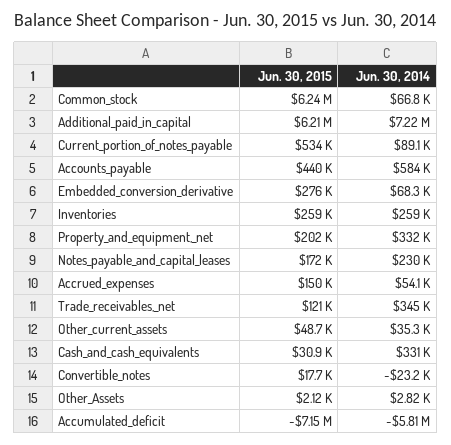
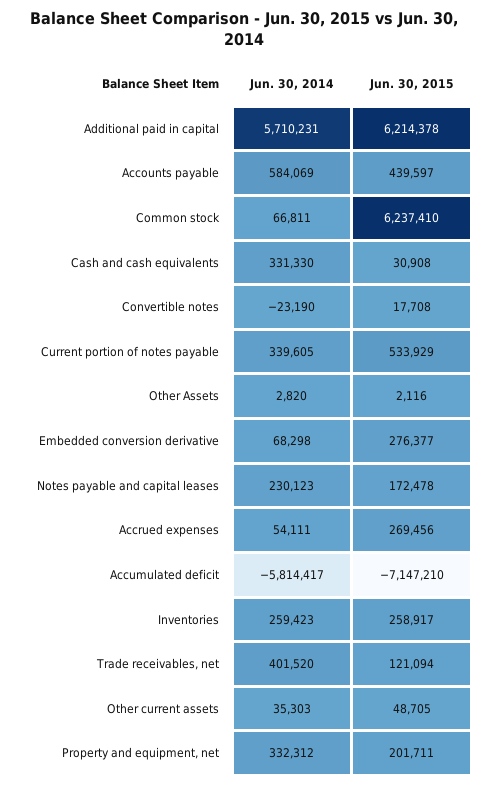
  {
    "Jun. 30, 2015": {
      "Common_stock": 6237410,
      "Additional_paid_in_capital": 6214378,
      "Current_portion_of_notes_payable": 533929,
      "Accounts_payable": 439597,
      "Embedded_conversion_derivative": 276377,
      "Inventories": 258917,
      "Property_and_equipment,_net": 201711,
      "Notes_payable_and_capital_leases": 172478,
-     "Accrued_expenses": 150000,
+     "Accrued_expenses": 269456,
      "Trade_receivables,_net": 121094,
      "Other_current_assets": 48705,
      "Cash_and_cash_equivalents": 30908,
      "Convertible_notes": 17708,
      "Other_Assets": 2116,
      "Accumulated_deficit": -7147210
    },
    "Jun. 30, 2014": {
      "Common_stock": 66811,
-     "Additional_paid_in_capital": 7220000,
+     "Additional_paid_in_capital": 5710231,
-     "Current_portion_of_notes_payable": 89100,
+     "Current_portion_of_notes_payable": 339605,
      "Accounts_payable": 584069,
      "Embedded_conversion_derivative": 68298,
      "Inventories": 259423,
      "Property_and_equipment,_net": 332312,
      "Notes_payable_and_capital_leases": 230123,
      "Accrued_expenses": 54111,
-     "Trade_receivables,_net": 345000,
+     "Trade_receivables,_net": 401520,
      "Other_current_assets": 35303,
      "Cash_and_cash_equivalents": 331330,
      "Convertible_notes": -23190,
      "Other_Assets": 2820,
      "Accumulated_deficit": -5814417
    }
  }

